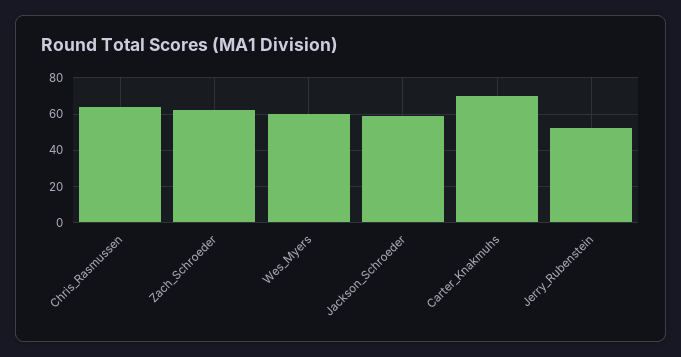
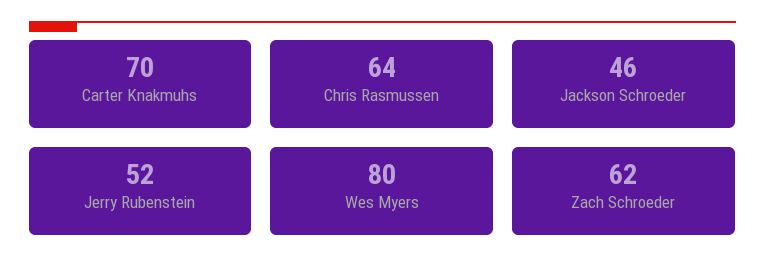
  {
    "Chris_Rasmussen": 64,
    "Zach_Schroeder": 62,
-   "Wes_Myers": 60,
+   "Wes_Myers": 80,
-   "Jackson_Schroeder": 60,
+   "Jackson_Schroeder": 46,
    "Carter_Knakmuhs": 70,
    "Jerry_Rubenstein": 52
  }

